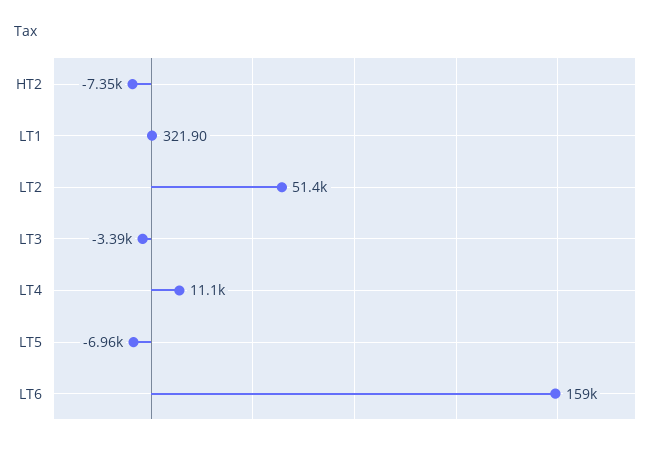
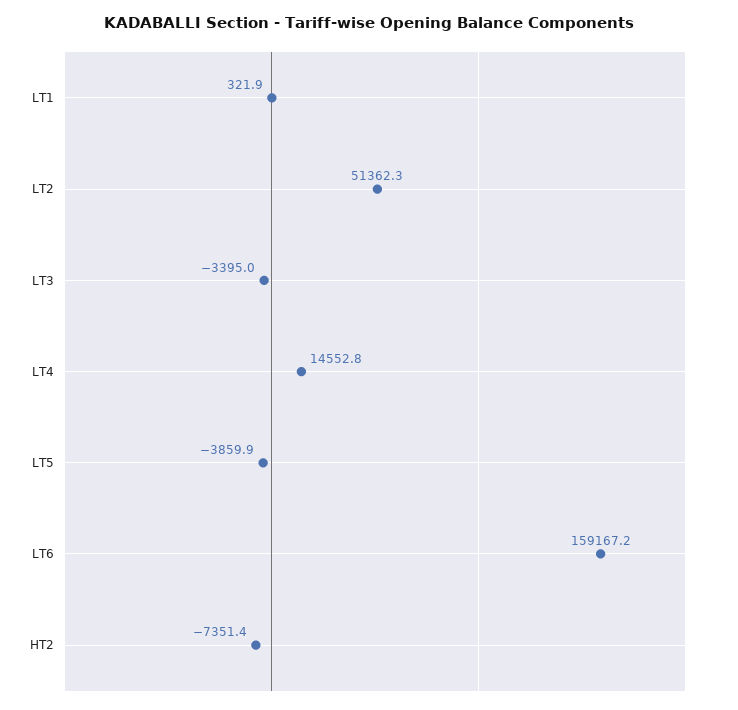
  {
    "HT2": -7351.4,
    "LT1": 321.9,
    "LT2": 51362.3,
    "LT3": -3395,
-   "LT4": 11100,
+   "LT4": 14552.8,
-   "LT5": -6960,
+   "LT5": -3859.9,
    "LT6": 159167.2
  }

